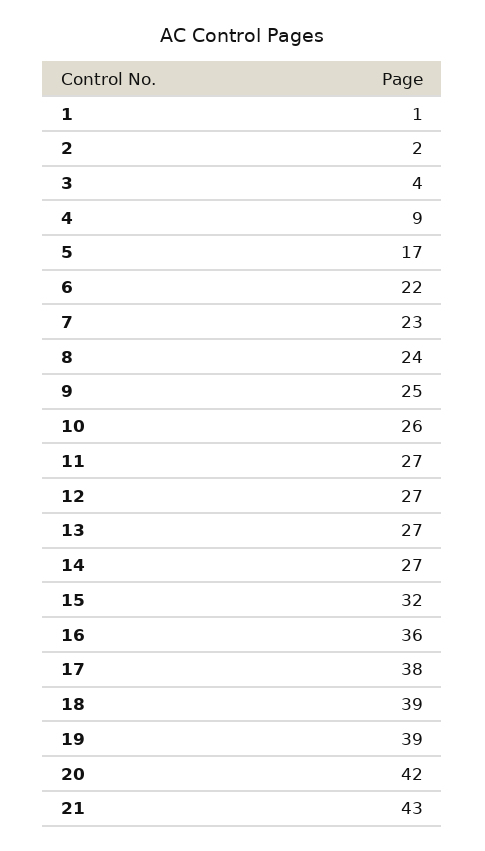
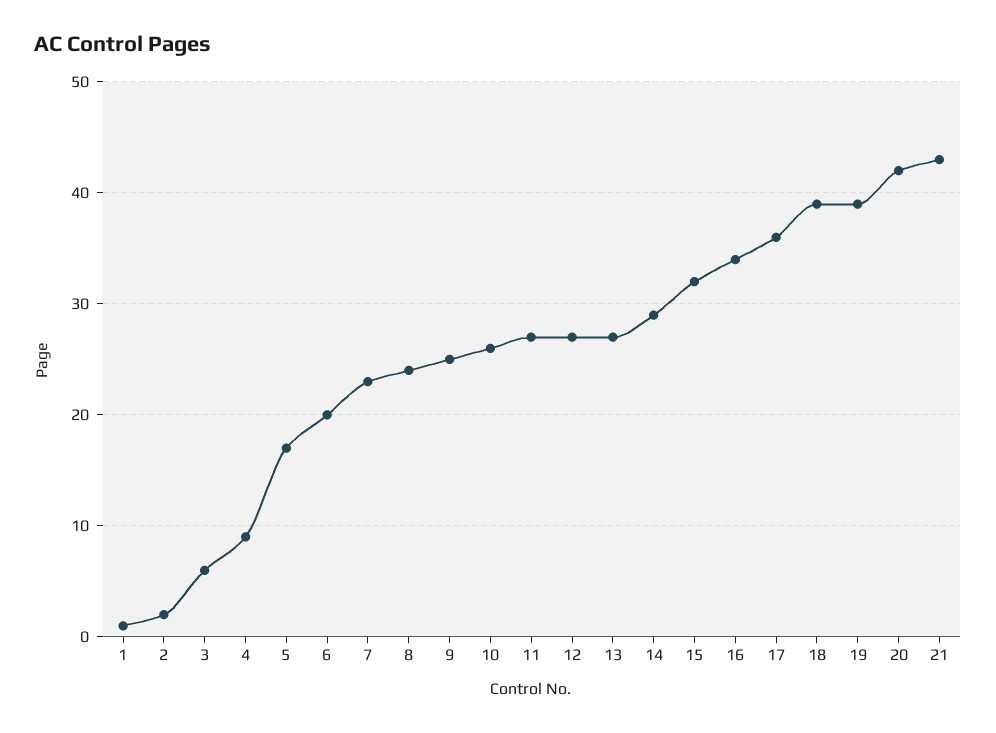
  {
    "1": 1,
    "2": 2,
-   "3": 4,
+   "3": 6,
    "4": 9,
    "5": 17,
-   "6": 22,
+   "6": 20,
    "7": 23,
    "8": 24,
    "9": 25,
    "10": 26,
    "11": 27,
    "12": 27,
    "13": 27,
-   "14": 27,
+   "14": 29,
    "15": 32,
-   "16": 36,
+   "16": 34,
-   "17": 38,
+   "17": 36,
    "18": 39,
    "19": 39,
    "20": 42,
    "21": 43
  }

